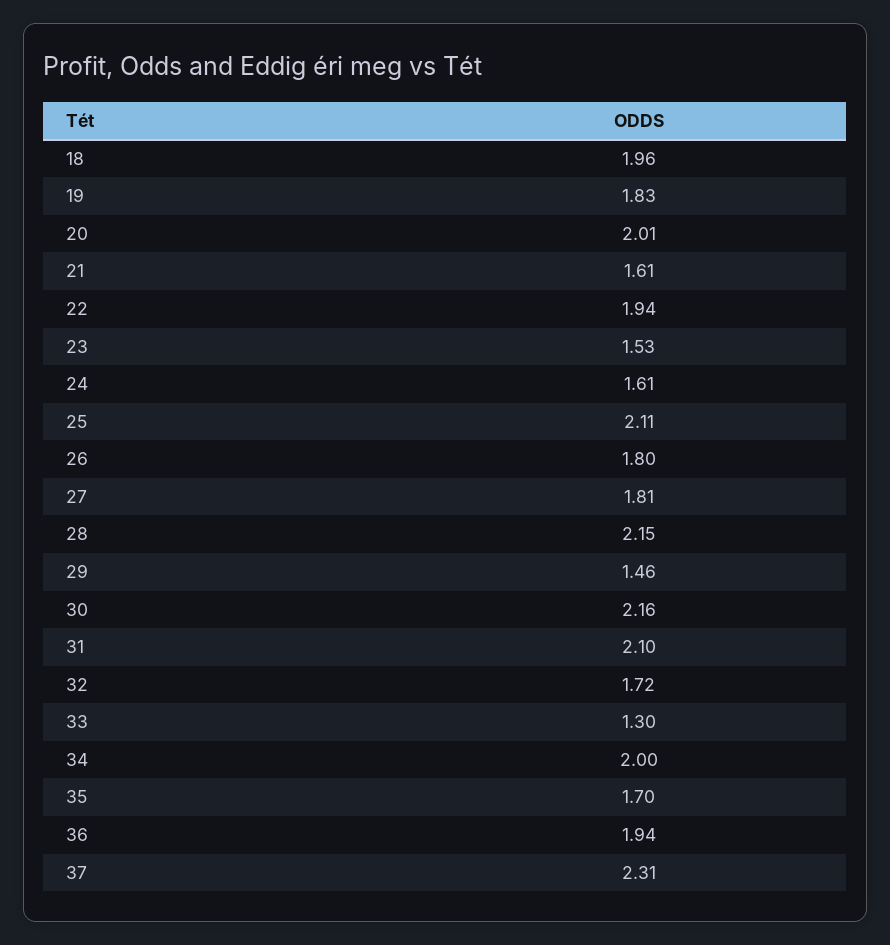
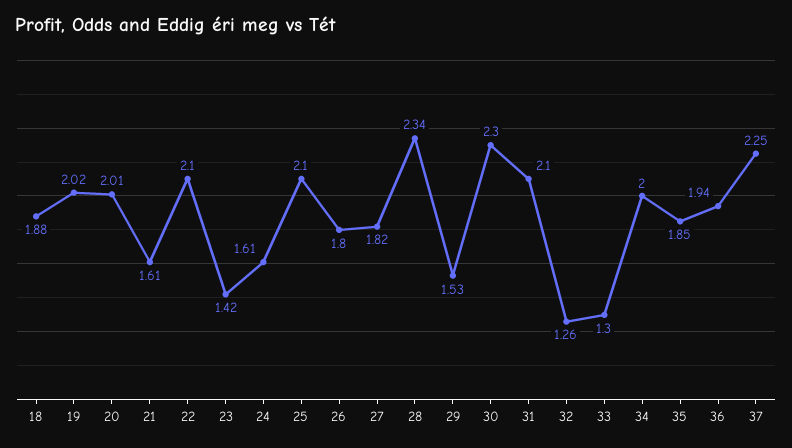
  {
-   "18": 1.96,
+   "18": 1.88,
-   "19": 1.83,
+   "19": 2.02,
    "20": 2.01,
    "21": 1.61,
-   "22": 1.94,
+   "22": 2.1,
-   "23": 1.53,
+   "23": 1.42,
    "24": 1.61,
-   "25": 2.11,
+   "25": 2.1,
    "26": 1.8,
-   "27": 1.81,
+   "27": 1.82,
-   "28": 2.15,
+   "28": 2.34,
-   "29": 1.46,
+   "29": 1.53,
-   "30": 2.16,
+   "30": 2.3,
    "31": 2.1,
-   "32": 1.72,
+   "32": 1.26,
    "33": 1.3,
    "34": 2,
-   "35": 1.7,
+   "35": 1.85,
    "36": 1.94,
-   "37": 2.31
+   "37": 2.25
  }

